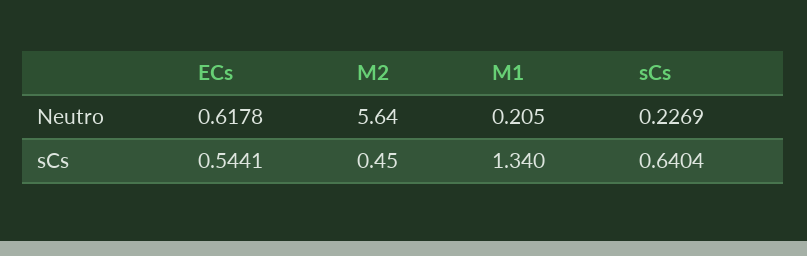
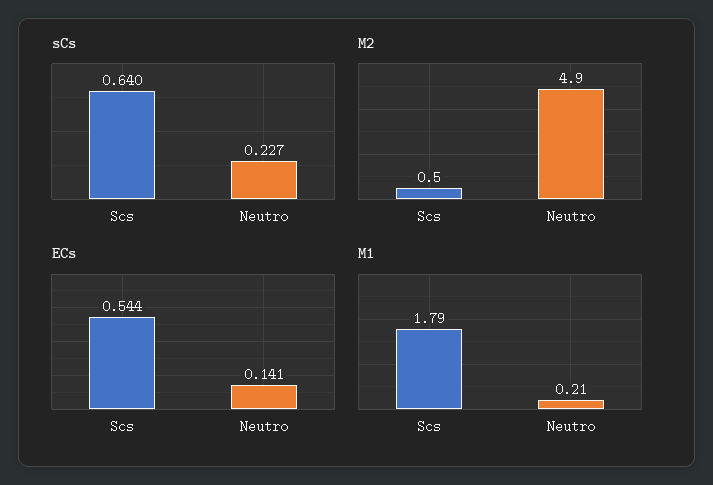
  {
    "ECs": {
-     "Neutro": 0.6178,
+     "Neutro": 0.141,
      "sCs": 0.5441
    },
    "M2": {
-     "Neutro": 5.64,
+     "Neutro": 4.9,
      "sCs": 0.45
    },
    "M1": {
      "Neutro": 0.205,
-     "sCs": 1.34
+     "sCs": 1.79
    },
    "sCs": {
      "Neutro": 0.2269,
      "sCs": 0.6404
    }
  }

